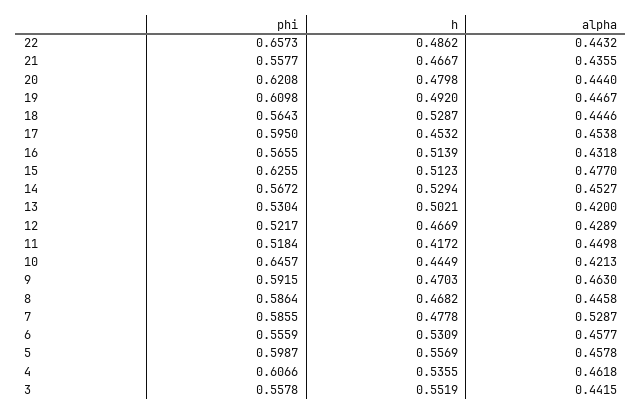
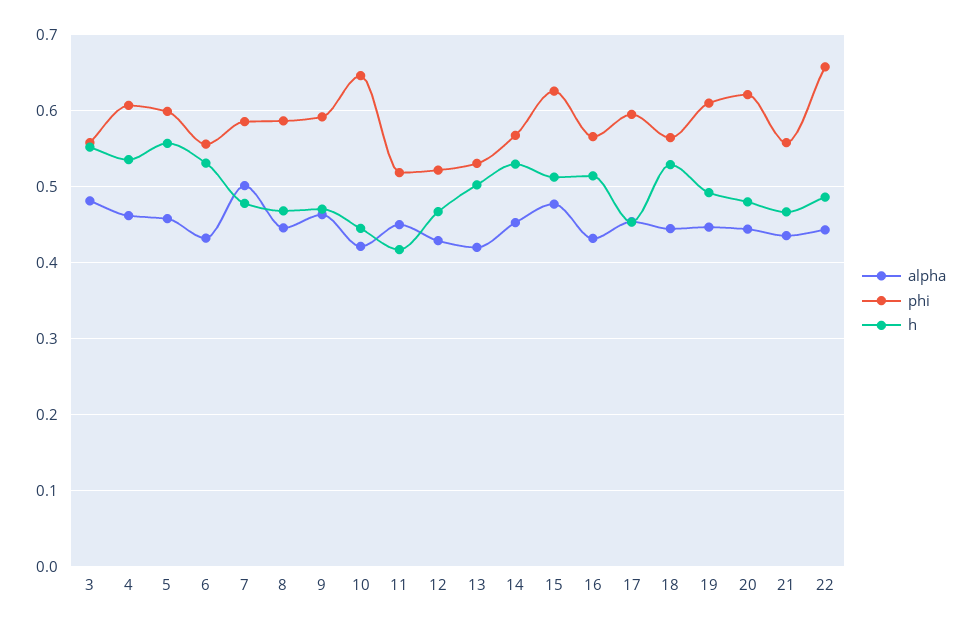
  {
    "phi": {
      "22": 0.6573,
      "21": 0.5577,
      "20": 0.6208,
      "19": 0.6098,
      "18": 0.5643,
      "17": 0.595,
      "16": 0.5655,
      "15": 0.6255,
      "14": 0.5672,
      "13": 0.5304,
      "12": 0.5217,
      "11": 0.5184,
      "10": 0.6457,
      "9": 0.5915,
      "8": 0.5864,
      "7": 0.5855,
      "6": 0.5559,
      "5": 0.5987,
      "4": 0.6066,
      "3": 0.5578
    },
    "h": {
      "22": 0.4862,
      "21": 0.4667,
      "20": 0.4798,
      "19": 0.492,
      "18": 0.5287,
      "17": 0.4532,
      "16": 0.5139,
      "15": 0.5123,
      "14": 0.5294,
      "13": 0.5021,
      "12": 0.4669,
      "11": 0.4172,
      "10": 0.4449,
      "9": 0.4703,
      "8": 0.4682,
      "7": 0.4778,
      "6": 0.5309,
      "5": 0.5569,
      "4": 0.5355,
      "3": 0.5519
    },
    "alpha": {
      "22": 0.4432,
      "21": 0.4355,
      "20": 0.444,
      "19": 0.4467,
      "18": 0.4446,
      "17": 0.4538,
      "16": 0.4318,
      "15": 0.477,
      "14": 0.4527,
      "13": 0.42,
      "12": 0.4289,
      "11": 0.4498,
      "10": 0.4213,
      "9": 0.463,
      "8": 0.4458,
-     "7": 0.5287,
+     "7": 0.5,
-     "6": 0.4577,
+     "6": 0.43,
      "5": 0.4578,
      "4": 0.4618,
-     "3": 0.4415
+     "3": 0.48
    }
  }

